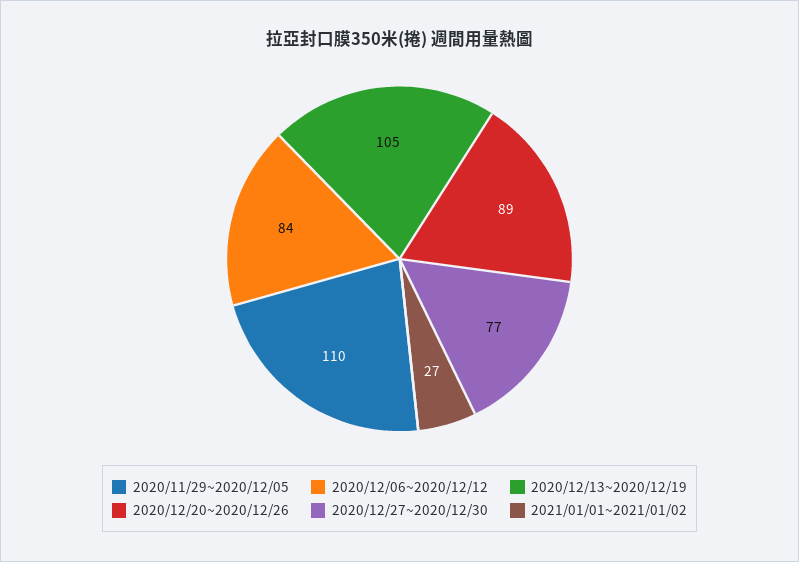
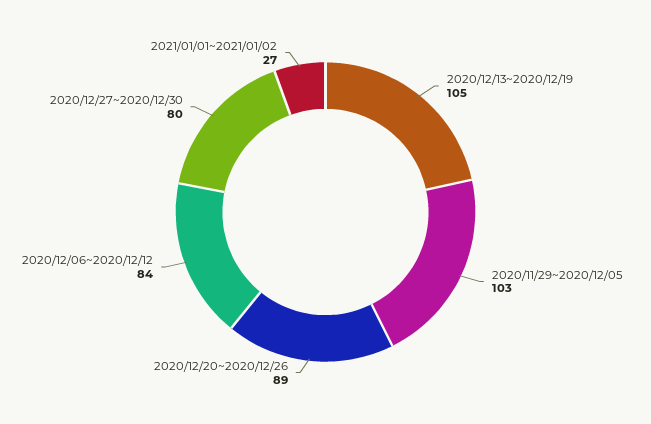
  {
-   "2020/11/29~2020/12/05": 110,
+   "2020/11/29~2020/12/05": 103,
    "2020/12/06~2020/12/12": 84,
    "2020/12/13~2020/12/19": 105,
    "2020/12/20~2020/12/26": 89,
-   "2020/12/27~2020/12/30": 77,
+   "2020/12/27~2020/12/30": 80,
    "2021/01/01~2021/01/02": 27
  }

